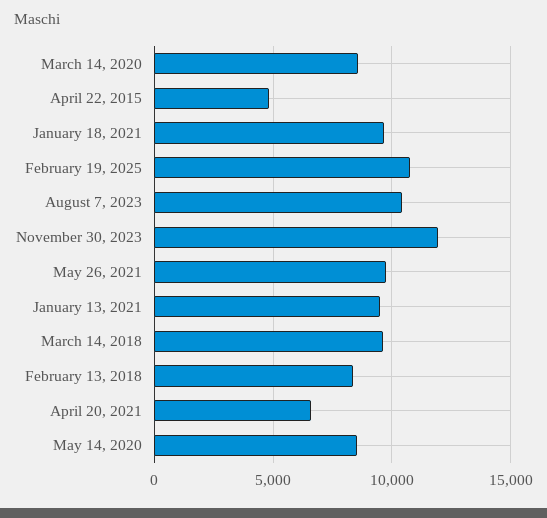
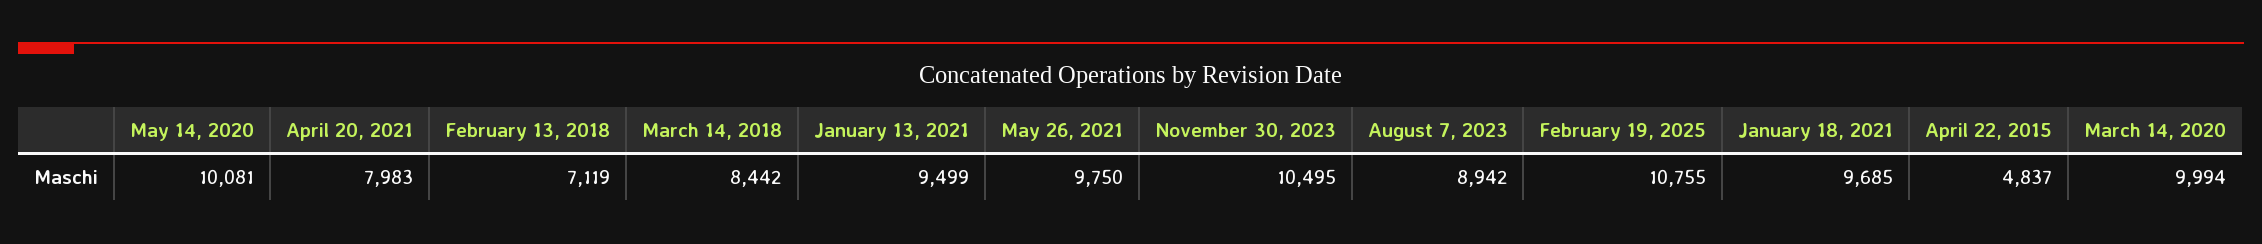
  {
-   "March 14, 2020": 8500,
+   "March 14, 2020": 9994,
    "April 22, 2015": 4837,
    "January 18, 2021": 9685,
    "February 19, 2025": 10755,
-   "August 7, 2023": 10500,
+   "August 7, 2023": 8942,
-   "November 30, 2023": 12000,
+   "November 30, 2023": 10495,
    "May 26, 2021": 9750,
    "January 13, 2021": 9499,
-   "March 14, 2018": 9500,
+   "March 14, 2018": 8442,
-   "February 13, 2018": 8500,
+   "February 13, 2018": 7119,
-   "April 20, 2021": 6500,
+   "April 20, 2021": 7983,
-   "May 14, 2020": 8500
+   "May 14, 2020": 10081
  }

